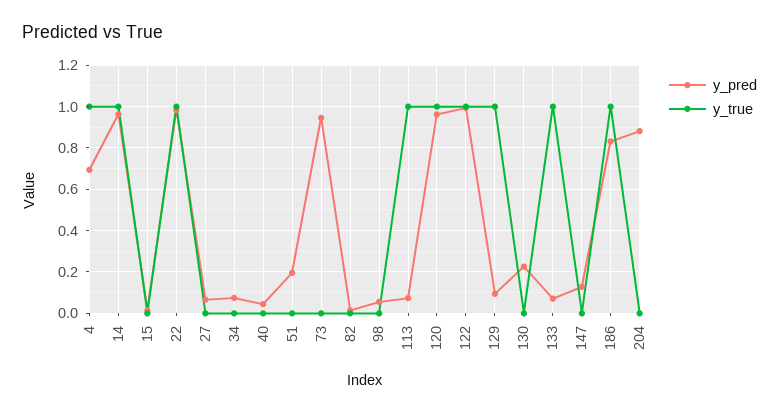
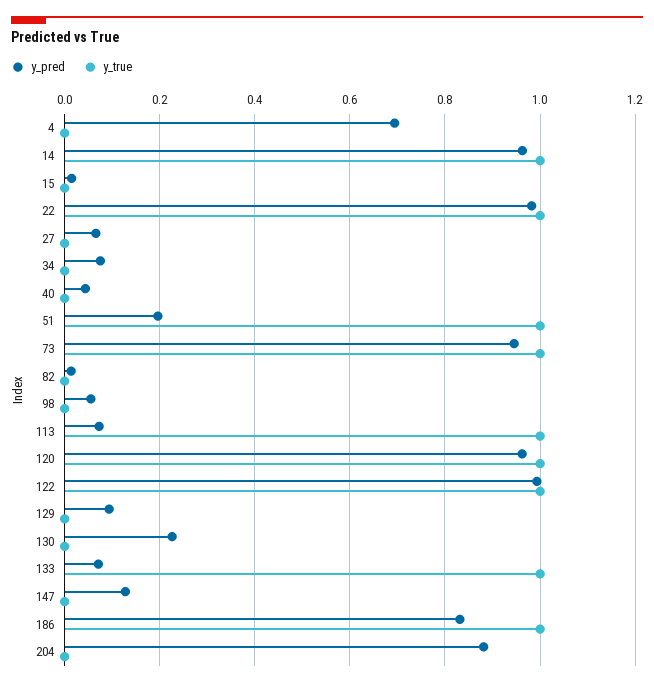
  {
    "y_pred": {
      "4": 0.7,
      "14": 0.96,
      "15": 0.02,
      "22": 0.98,
      "27": 0.06,
      "34": 0.08,
      "40": 0.04,
      "51": 0.2,
      "73": 0.94,
      "82": 0.02,
      "98": 0.06,
      "113": 0.08,
      "120": 0.96,
      "122": 1,
      "129": 0.1,
      "130": 0.22,
      "133": 0.08,
      "147": 0.12,
      "186": 0.84,
      "204": 0.88
    },
    "y_true": {
-     "4": 1,
+     "4": 0,
      "14": 1,
      "15": 0,
      "22": 1,
      "27": 0,
      "34": 0,
      "40": 0,
-     "51": 0,
+     "51": 1,
-     "73": 0,
+     "73": 1,
      "82": 0,
      "98": 0,
      "113": 1,
      "120": 1,
      "122": 1,
-     "129": 1,
+     "129": 0,
      "130": 0,
      "133": 1,
      "147": 0,
      "186": 1,
      "204": 0
    }
  }

